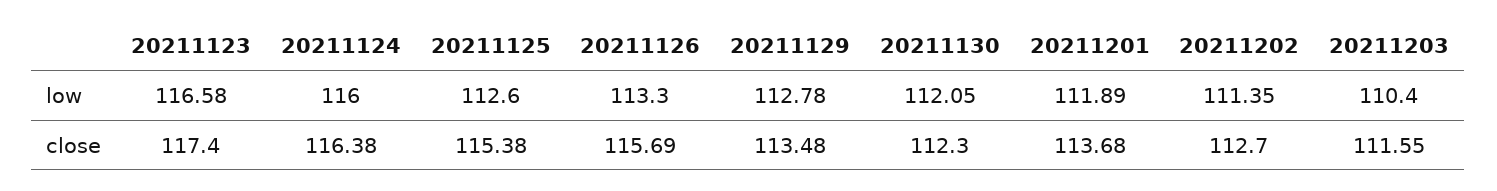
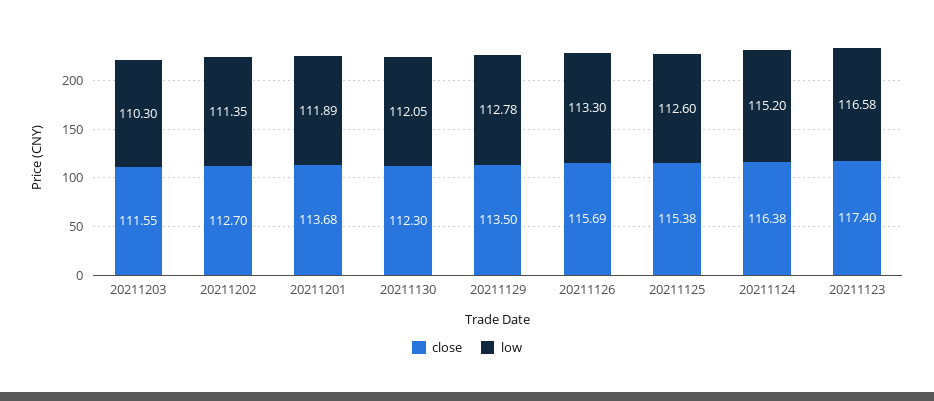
  {
    "low": {
      "20211123": 116.58,
-     "20211124": 116,
+     "20211124": 115.2,
      "20211125": 112.6,
      "20211126": 113.3,
      "20211129": 112.78,
      "20211130": 112.05,
      "20211201": 111.89,
      "20211202": 111.35,
-     "20211203": 110.4
+     "20211203": 110.3
    },
    "close": {
      "20211123": 117.4,
      "20211124": 116.38,
      "20211125": 115.38,
      "20211126": 115.69,
-     "20211129": 113.48,
+     "20211129": 113.5,
      "20211130": 112.3,
      "20211201": 113.68,
      "20211202": 112.7,
      "20211203": 111.55
    }
  }

